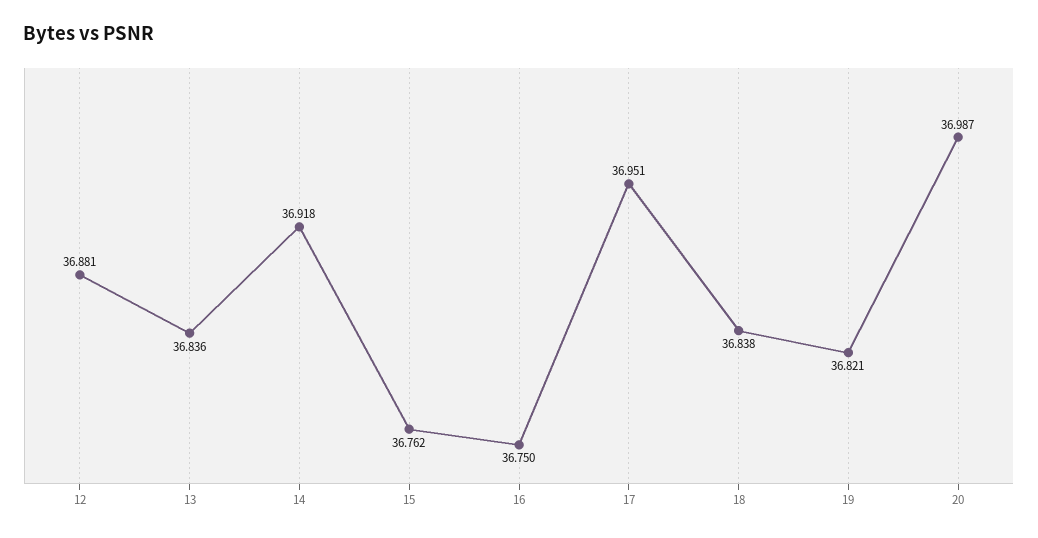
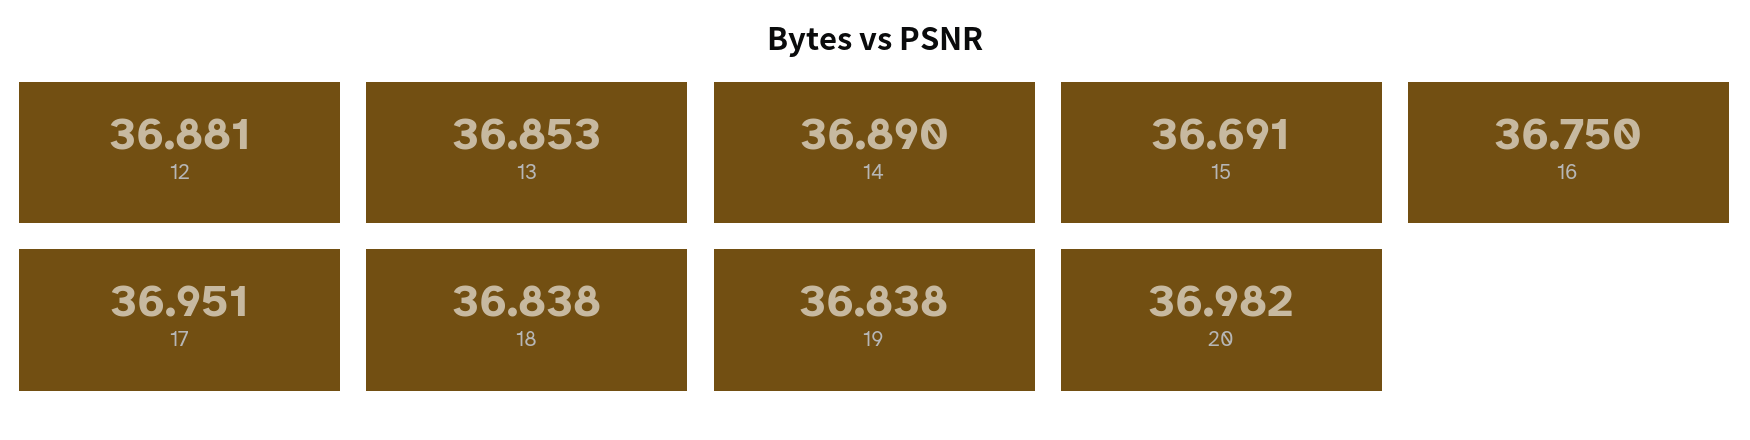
  {
    "12": 36.881,
-   "13": 36.836,
+   "13": 36.853,
-   "14": 36.918,
+   "14": 36.89,
-   "15": 36.762,
+   "15": 36.691,
    "16": 36.75,
    "17": 36.951,
    "18": 36.838,
-   "19": 36.821,
+   "19": 36.838,
-   "20": 36.987
+   "20": 36.982
  }

